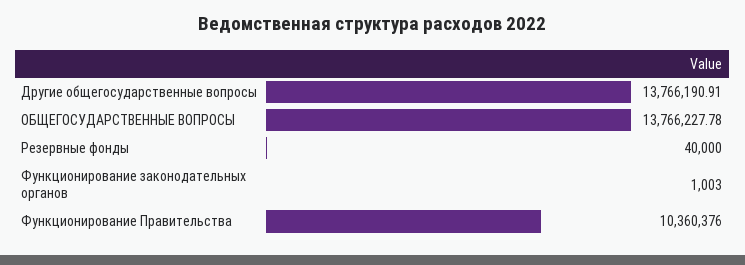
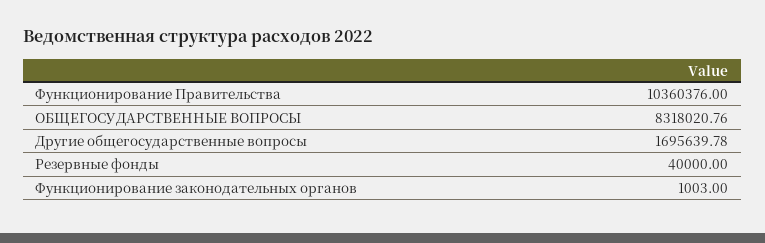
  {
-   "Другие общегосударственные вопросы": 13766190.91,
+   "Другие общегосударственные вопросы": 1695639.78,
-   "ОБЩЕГОСУДАРСТВЕННЫЕ ВОПРОСЫ": 13766227.78,
+   "ОБЩЕГОСУДАРСТВЕННЫЕ ВОПРОСЫ": 8318020.76,
    "Резервные фонды": 40000,
    "Функционирование законодательных органов": 1003,
    "Функционирование Правительства": 10360376
  }

